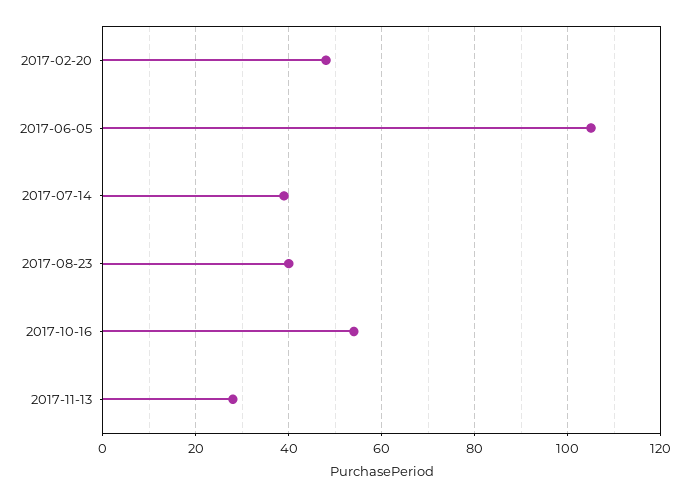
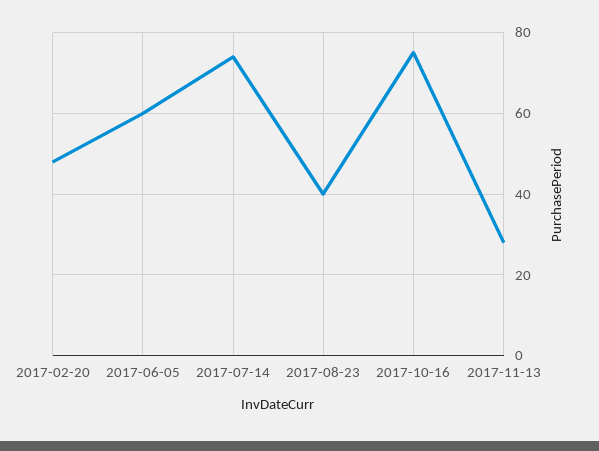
  {
    "2017-02-20": 50,
-   "2017-06-05": 105,
+   "2017-06-05": 60,
-   "2017-07-14": 40,
+   "2017-07-14": 75,
    "2017-08-23": 40,
-   "2017-10-16": 55,
+   "2017-10-16": 75,
    "2017-11-13": 30
  }

